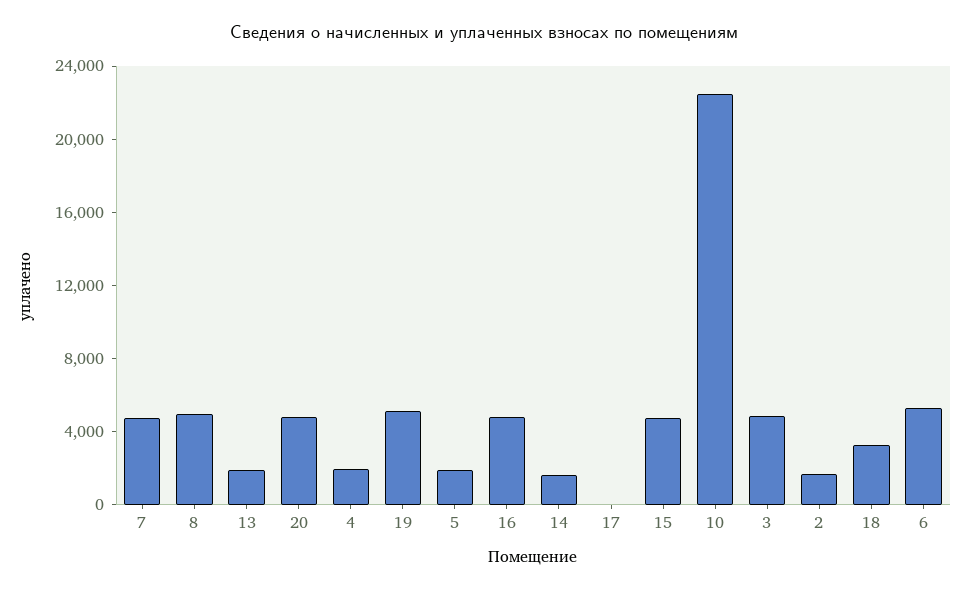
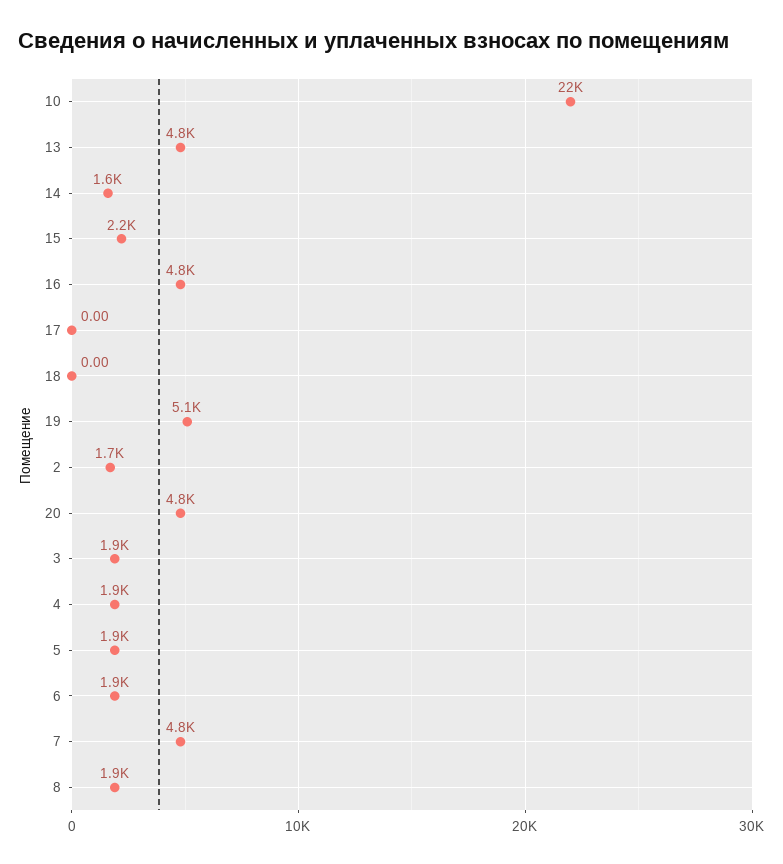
  {
    "7": 4800,
-   "8": 5000,
+   "8": 1900,
-   "13": 2000,
+   "13": 4800,
    "20": 4800,
    "4": 1900,
    "19": 5100,
    "5": 1900,
    "16": 4800,
    "14": 1600,
    "17": 0,
-   "15": 5000,
+   "15": 2200,
    "10": 22000,
-   "3": 5000,
+   "3": 1900,
    "2": 1700,
-   "18": 3000,
+   "18": 0,
-   "6": 5000
+   "6": 1900
  }

